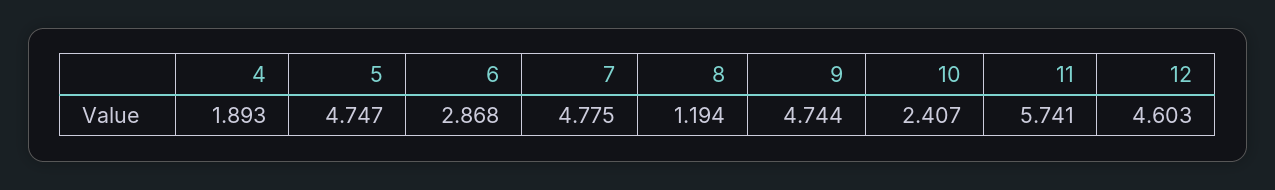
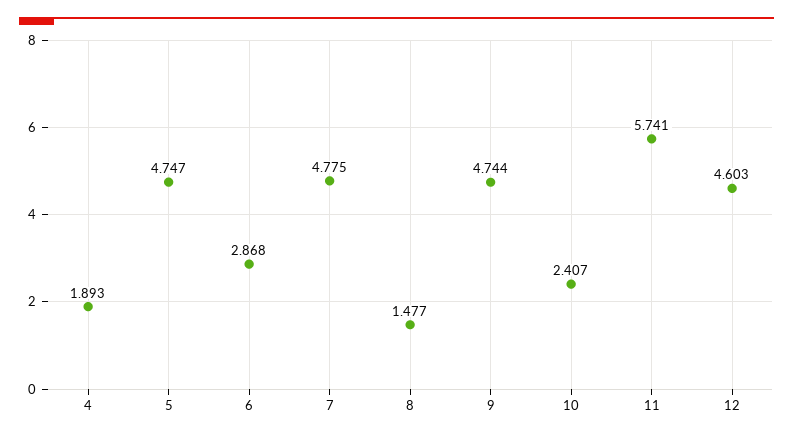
  {
    "4": 1.893,
    "5": 4.747,
    "6": 2.868,
    "7": 4.775,
-   "8": 1.194,
+   "8": 1.477,
    "9": 4.744,
    "10": 2.407,
    "11": 5.741,
    "12": 4.603
  }

